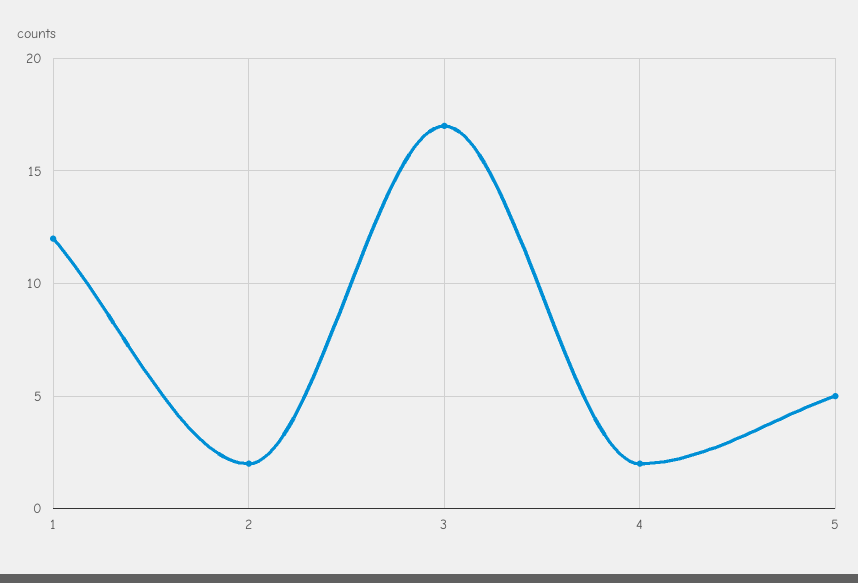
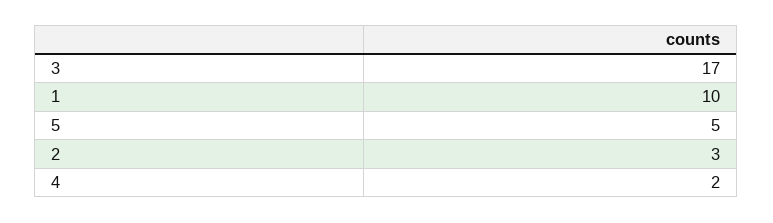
  {
-   "1": 12,
+   "1": 10,
-   "2": 2,
+   "2": 3,
    "3": 17,
    "4": 2,
    "5": 5
  }

